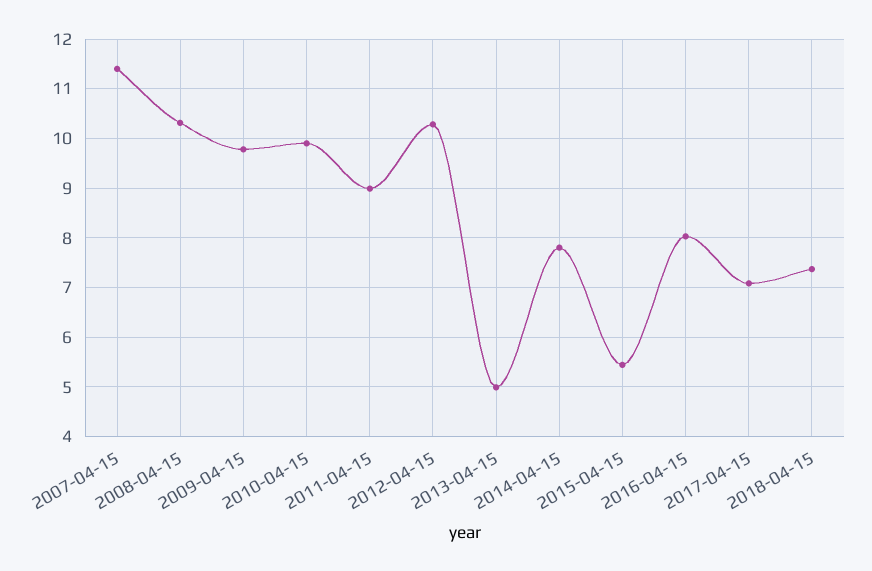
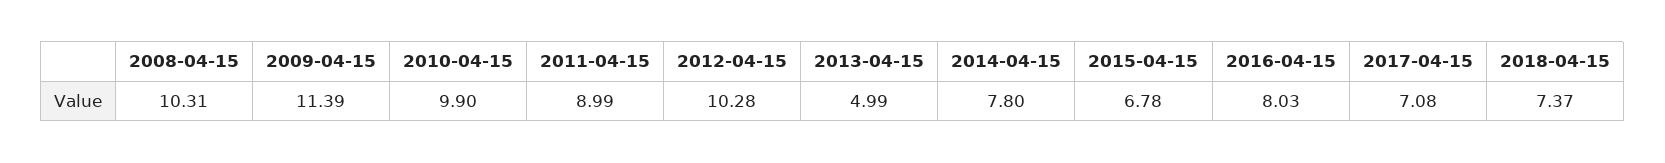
  {
-   "2007-04-15": 11.4,
    "2008-04-15": 10.31,
-   "2009-04-15": 9.8,
+   "2009-04-15": 11.39,
    "2010-04-15": 9.9,
    "2011-04-15": 8.99,
    "2012-04-15": 10.28,
    "2013-04-15": 4.99,
    "2014-04-15": 7.8,
-   "2015-04-15": 5.4,
+   "2015-04-15": 6.78,
    "2016-04-15": 8.03,
    "2017-04-15": 7.08,
    "2018-04-15": 7.37
  }

